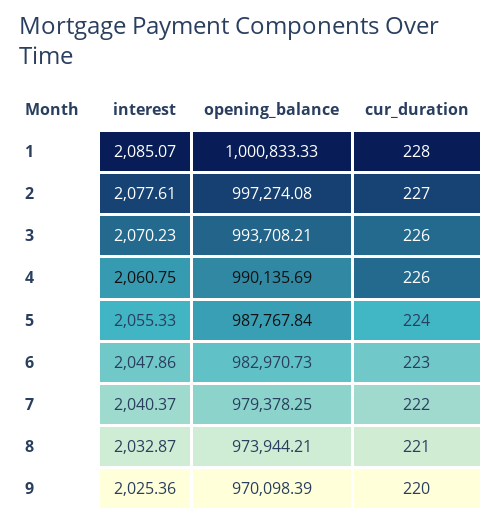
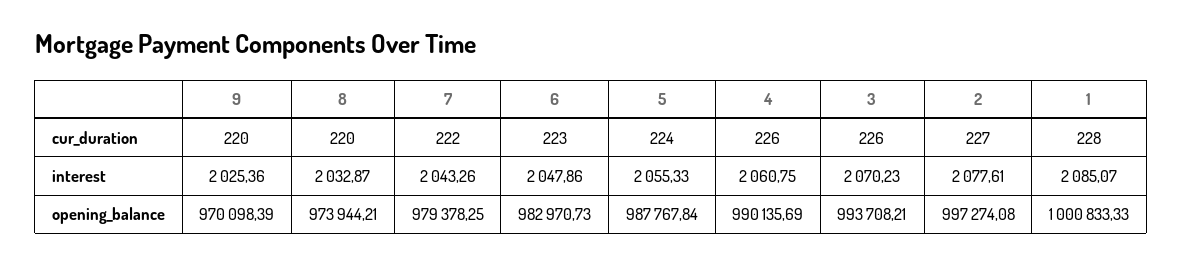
  {
    "interest": {
      "1": 2085.07,
      "2": 2077.61,
      "3": 2070.23,
      "4": 2060.75,
      "5": 2055.33,
      "6": 2047.86,
-     "7": 2040.37,
+     "7": 2043.26,
      "8": 2032.87,
      "9": 2025.36
    },
    "opening_balance": {
      "1": 1000833.33,
      "2": 997274.08,
      "3": 993708.21,
      "4": 990135.69,
      "5": 987767.84,
      "6": 982970.73,
      "7": 979378.25,
      "8": 973944.21,
      "9": 970098.39
    },
    "cur_duration": {
      "1": 228,
      "2": 227,
      "3": 226,
      "4": 226,
      "5": 224,
      "6": 223,
      "7": 222,
-     "8": 221,
+     "8": 220,
      "9": 220
    }
  }

